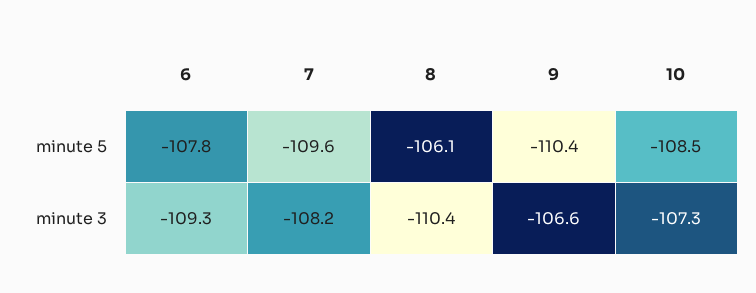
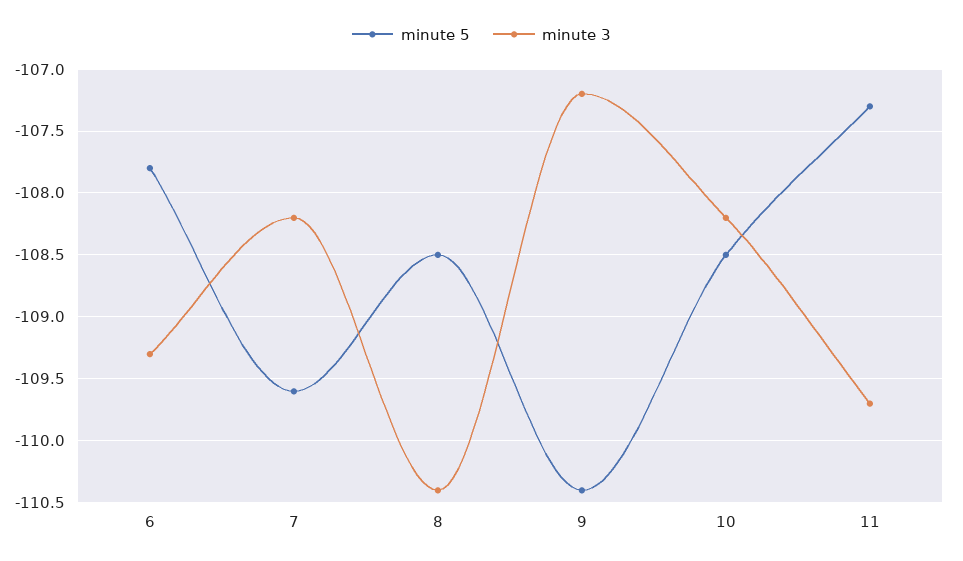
  {
    "minute 5": {
      "6": -107.8,
      "7": -109.6,
-     "8": -106.1,
+     "8": -108.5,
      "9": -110.4,
-     "10": -108.5
+     "10": -108.5,
+     "11": -107.3
    },
    "minute 3": {
      "6": -109.3,
      "7": -108.2,
      "8": -110.4,
-     "9": -106.6,
+     "9": -107.2,
-     "10": -107.3
+     "10": -108.2,
+     "11": -109.7
    }
  }

